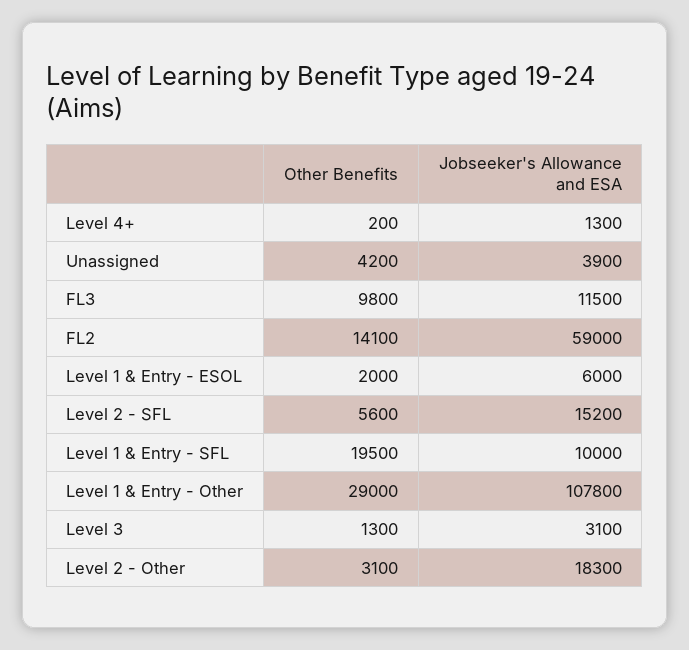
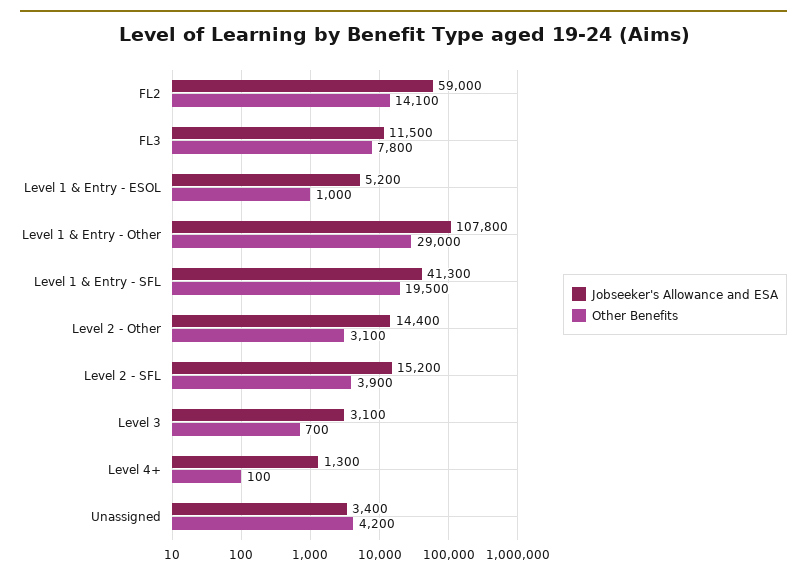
  {
    "Other Benefits": {
-     "Level 4+": 200,
+     "Level 4+": 100,
      "Unassigned": 4200,
-     "FL3": 9800,
+     "FL3": 7800,
      "FL2": 14100,
-     "Level 1 & Entry - ESOL": 2000,
+     "Level 1 & Entry - ESOL": 1000,
-     "Level 2 - SFL": 5600,
+     "Level 2 - SFL": 3900,
      "Level 1 & Entry - SFL": 19500,
      "Level 1 & Entry - Other": 29000,
-     "Level 3": 1300,
+     "Level 3": 700,
      "Level 2 - Other": 3100
    },
    "Jobseeker's Allowance and ESA": {
      "Level 4+": 1300,
-     "Unassigned": 3900,
+     "Unassigned": 3400,
      "FL3": 11500,
      "FL2": 59000,
-     "Level 1 & Entry - ESOL": 6000,
+     "Level 1 & Entry - ESOL": 5200,
      "Level 2 - SFL": 15200,
-     "Level 1 & Entry - SFL": 10000,
+     "Level 1 & Entry - SFL": 41300,
      "Level 1 & Entry - Other": 107800,
      "Level 3": 3100,
-     "Level 2 - Other": 18300
+     "Level 2 - Other": 14400
    }
  }

